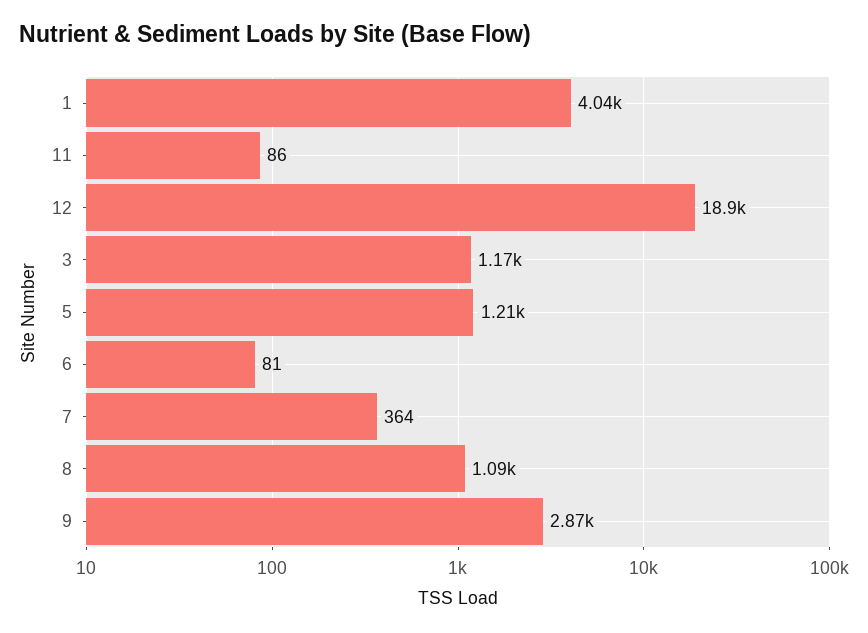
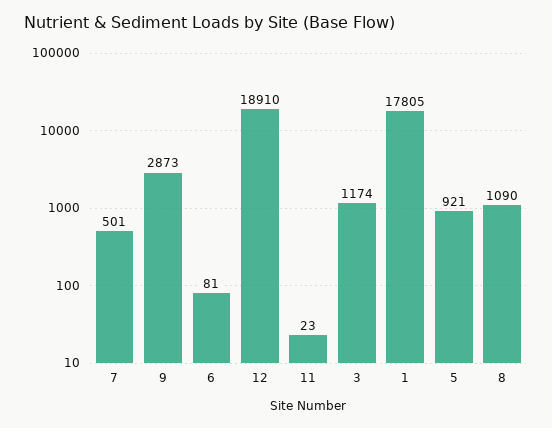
  {
-   "1": 4040,
+   "1": 17805,
-   "11": 86,
+   "11": 23,
    "12": 18910,
    "3": 1174,
-   "5": 1210,
+   "5": 921,
    "6": 81,
-   "7": 364,
+   "7": 501,
    "8": 1090,
    "9": 2873
  }

